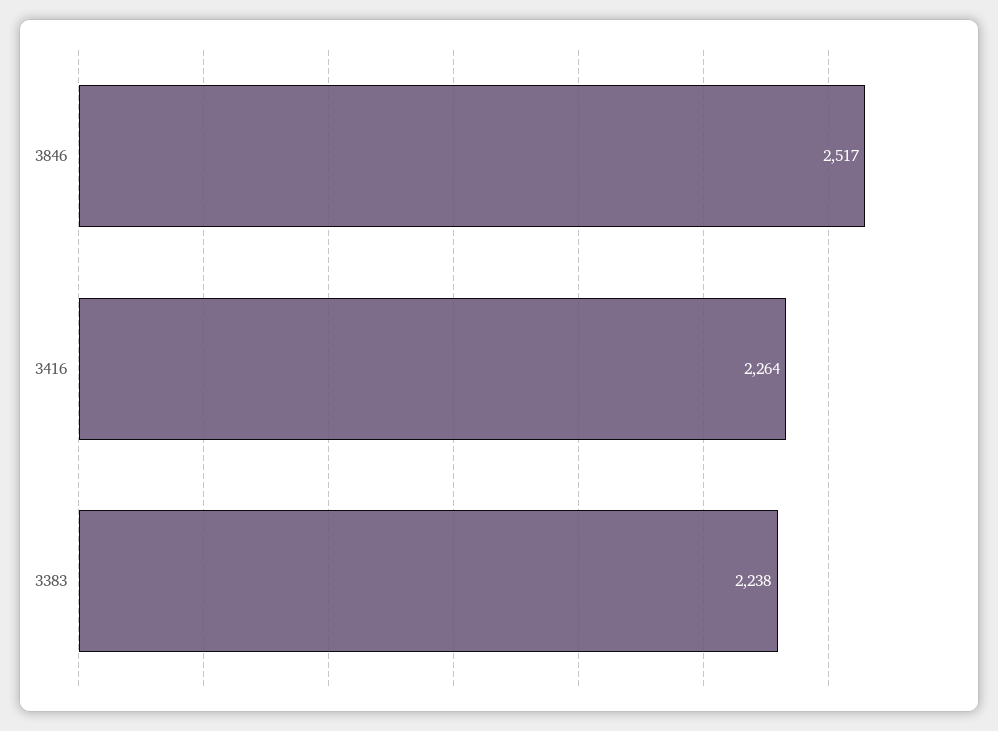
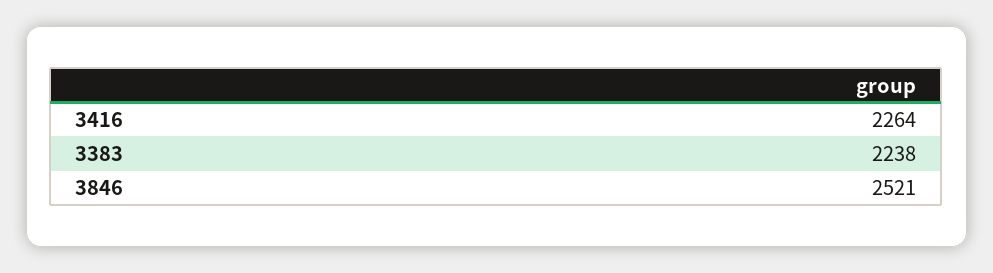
  {
-   "3846": 2517,
+   "3846": 2521,
    "3416": 2264,
    "3383": 2238
  }

